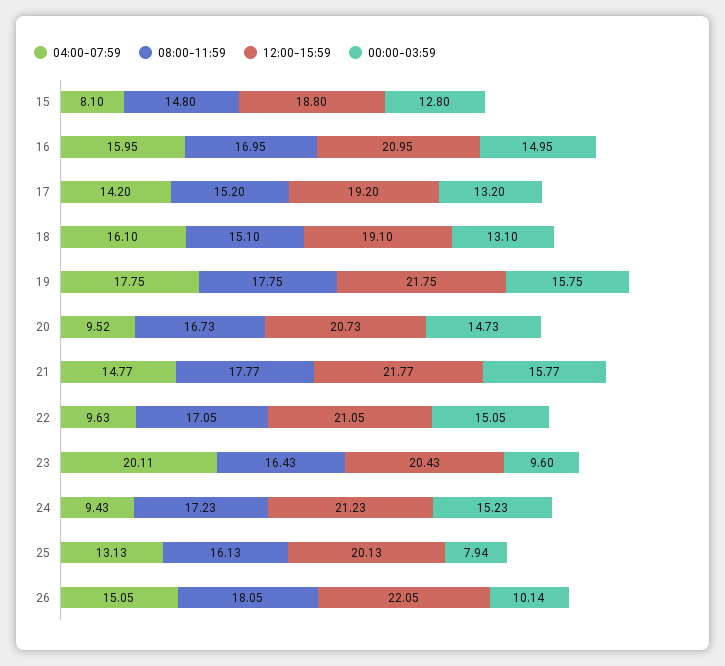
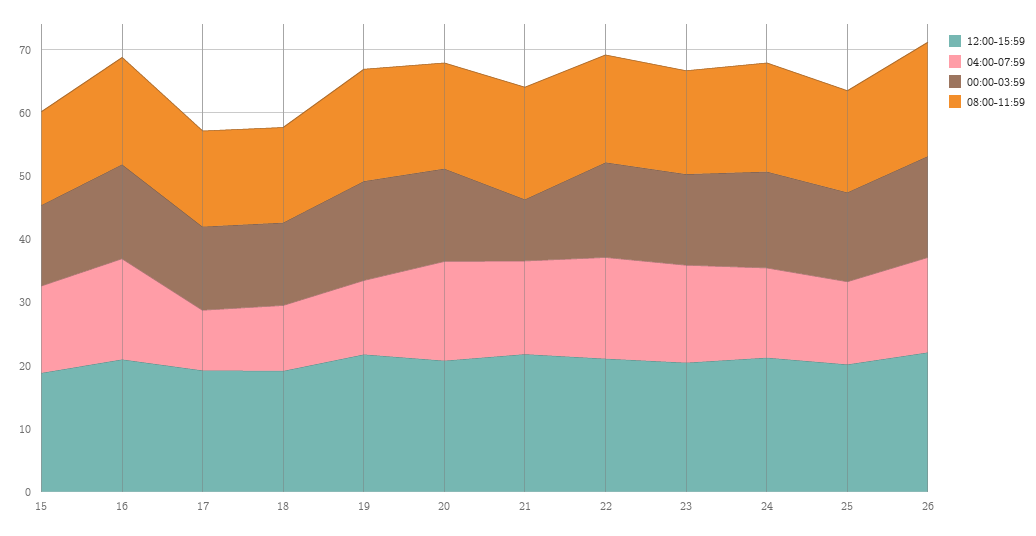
  {
    "04:00-07:59": {
-     "15": 8.1,
+     "15": 14,
      "16": 15.95,
-     "17": 14.2,
+     "17": 10,
-     "18": 16.1,
+     "18": 10,
-     "19": 17.75,
+     "19": 12,
-     "20": 9.52,
+     "20": 16,
      "21": 14.77,
-     "22": 9.63,
+     "22": 16,
-     "23": 20.11,
+     "23": 16,
-     "24": 9.43,
+     "24": 14,
      "25": 13.13,
      "26": 15.05
    },
    "08:00-11:59": {
      "15": 14.8,
      "16": 16.95,
      "17": 15.2,
      "18": 15.1,
      "19": 17.75,
      "20": 16.73,
      "21": 17.77,
      "22": 17.05,
      "23": 16.43,
      "24": 17.23,
      "25": 16.13,
      "26": 18.05
    },
    "12:00-15:59": {
      "15": 18.8,
      "16": 20.95,
      "17": 19.2,
      "18": 19.1,
      "19": 21.75,
      "20": 20.73,
      "21": 21.77,
      "22": 21.05,
      "23": 20.43,
      "24": 21.23,
      "25": 20.13,
      "26": 22.05
    },
    "00:00-03:59": {
      "15": 12.8,
      "16": 14.95,
      "17": 13.2,
      "18": 13.1,
      "19": 15.75,
      "20": 14.73,
-     "21": 15.77,
+     "21": 10,
      "22": 15.05,
-     "23": 9.6,
+     "23": 14,
      "24": 15.23,
-     "25": 7.94,
+     "25": 14,
-     "26": 10.14
+     "26": 16
    }
  }

